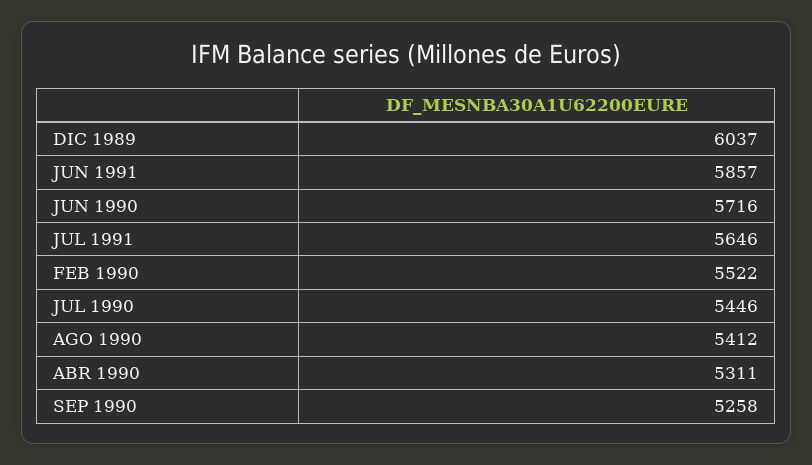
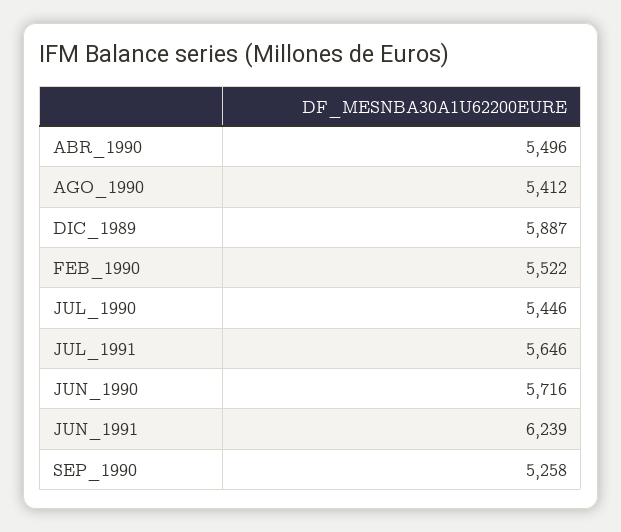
  {
-   "DIC 1989": 6037,
+   "DIC 1989": 5887,
-   "JUN 1991": 5857,
+   "JUN 1991": 6239,
    "JUN 1990": 5716,
    "JUL 1991": 5646,
    "FEB 1990": 5522,
    "JUL 1990": 5446,
    "AGO 1990": 5412,
-   "ABR 1990": 5311,
+   "ABR 1990": 5496,
    "SEP 1990": 5258
  }

